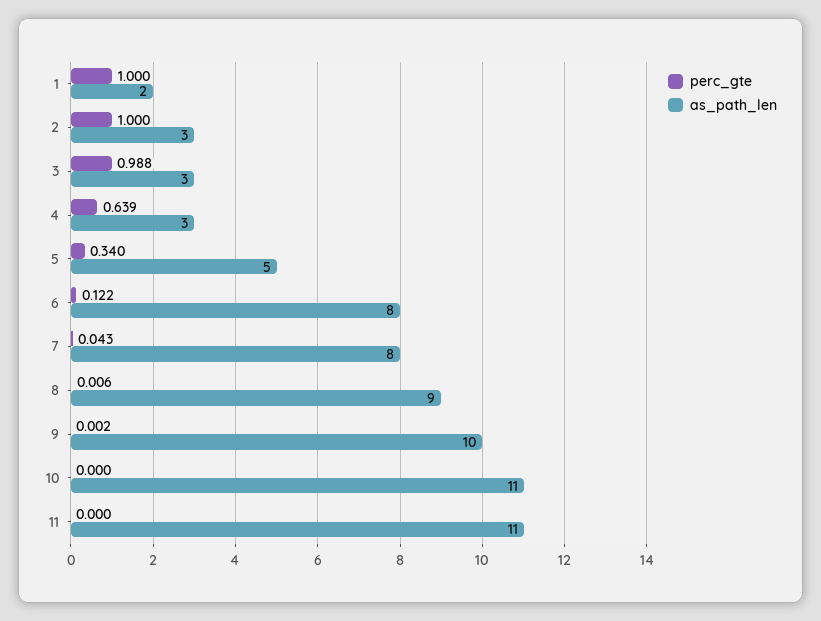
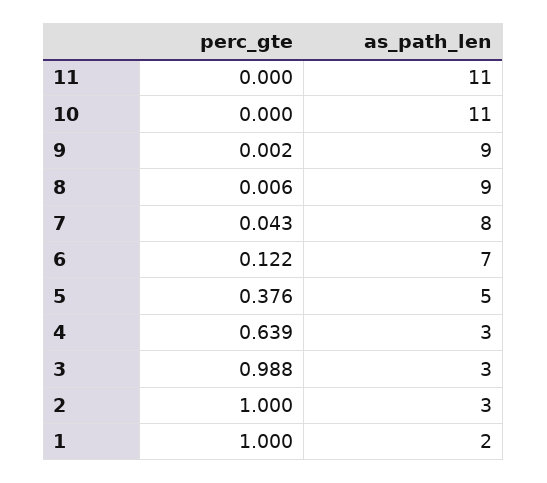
  {
    "perc_gte": {
      "1": 1,
      "2": 1,
      "3": 0.988,
      "4": 0.639,
-     "5": 0.34,
+     "5": 0.376,
      "6": 0.122,
      "7": 0.043,
      "8": 0.006,
      "9": 0.002,
      "10": 0,
      "11": 0
    },
    "as_path_len": {
      "1": 2,
      "2": 3,
      "3": 3,
      "4": 3,
      "5": 5,
-     "6": 8,
+     "6": 7,
      "7": 8,
      "8": 9,
-     "9": 10,
+     "9": 9,
      "10": 11,
      "11": 11
    }
  }

